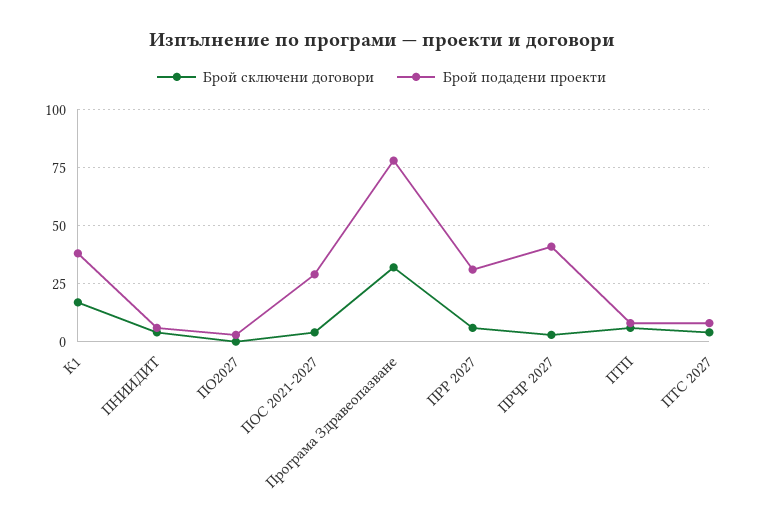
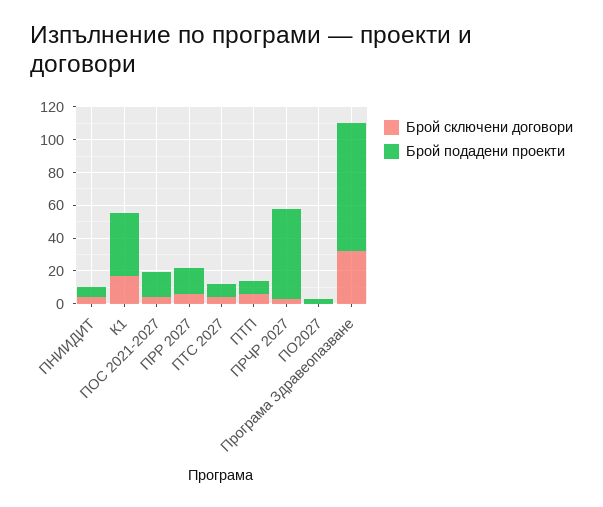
  {
    "Брой сключени договори": {
      "К1": 15,
      "ПНИИДИТ": 5,
      "ПО2027": 0,
      "ПОС 2021-2027": 5,
      "Програма Здравеопазване": 30,
      "ПРР 2027": 5,
      "ПРЧР 2027": 5,
      "ПТП": 5,
      "ПТС 2027": 5
    },
    "Брой подадени проекти": {
      "К1": 40,
      "ПНИИДИТ": 5,
      "ПО2027": 5,
-     "ПОС 2021-2027": 30,
+     "ПОС 2021-2027": 15,
      "Програма Здравеопазване": 80,
-     "ПРР 2027": 30,
+     "ПРР 2027": 15,
-     "ПРЧР 2027": 40,
+     "ПРЧР 2027": 55,
      "ПТП": 10,
      "ПТС 2027": 10
    }
  }

